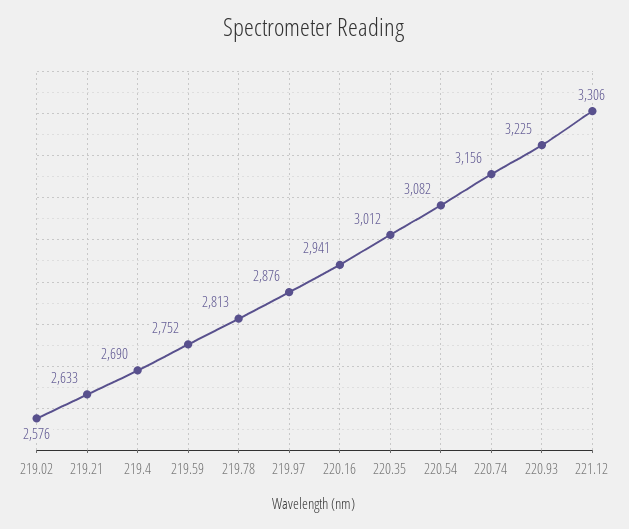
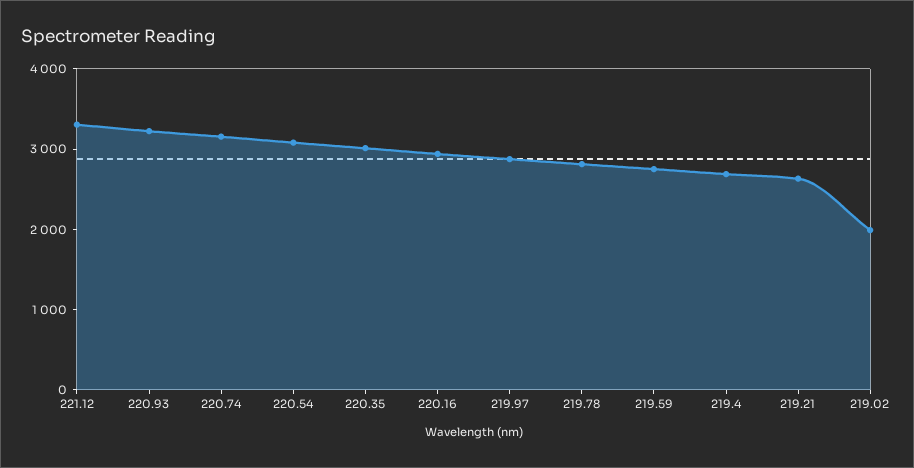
  {
-   "219.02": 2576,
+   "219.02": 2000,
    "219.21": 2633,
    "219.4": 2690,
    "219.59": 2752,
    "219.78": 2813,
    "219.97": 2876,
    "220.16": 2941,
    "220.35": 3012,
    "220.54": 3082,
    "220.74": 3156,
    "220.93": 3225,
    "221.12": 3306
  }

